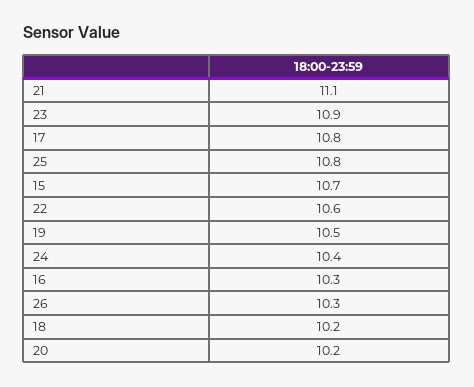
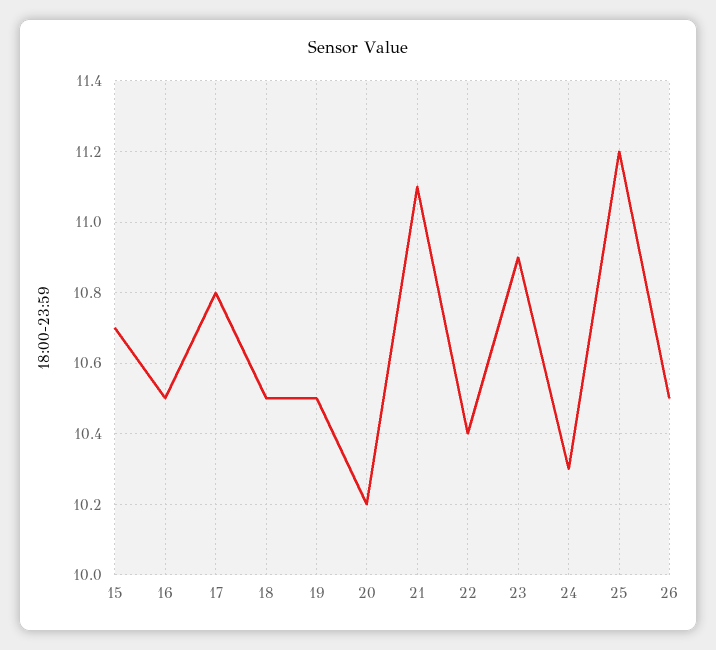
  {
    "21": 11.1,
    "23": 10.9,
    "17": 10.8,
-   "25": 10.8,
+   "25": 11.2,
    "15": 10.7,
-   "22": 10.6,
+   "22": 10.4,
    "19": 10.5,
-   "24": 10.4,
+   "24": 10.3,
-   "16": 10.3,
+   "16": 10.5,
-   "26": 10.3,
+   "26": 10.5,
-   "18": 10.2,
+   "18": 10.5,
    "20": 10.2
  }

